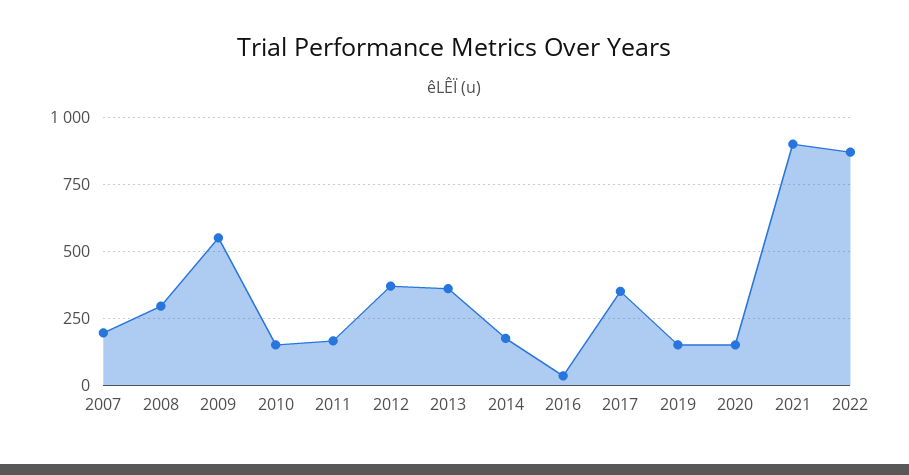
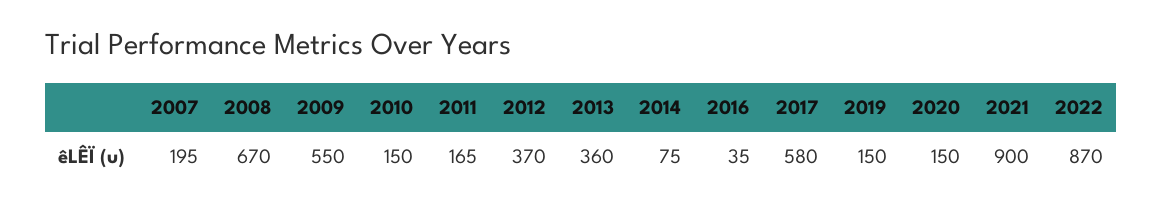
  {
    "2007": 195,
-   "2008": 300,
+   "2008": 670,
    "2009": 550,
    "2010": 150,
    "2011": 165,
    "2012": 370,
    "2013": 360,
-   "2014": 175,
+   "2014": 75,
    "2016": 35,
-   "2017": 350,
+   "2017": 580,
    "2019": 150,
    "2020": 150,
    "2021": 900,
    "2022": 870
  }

